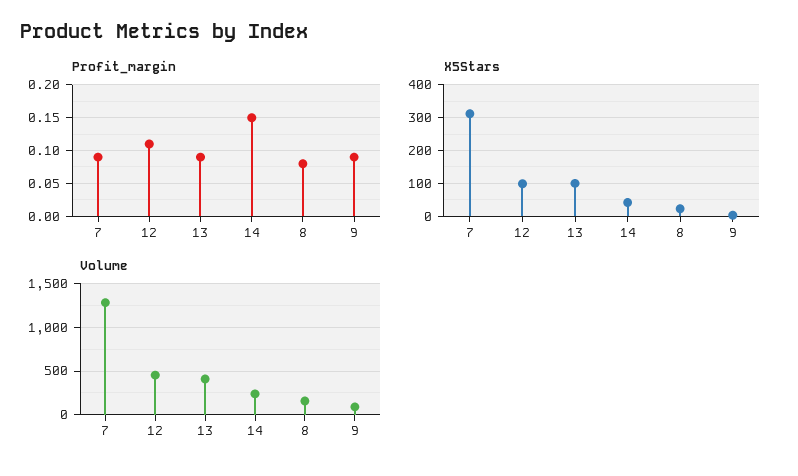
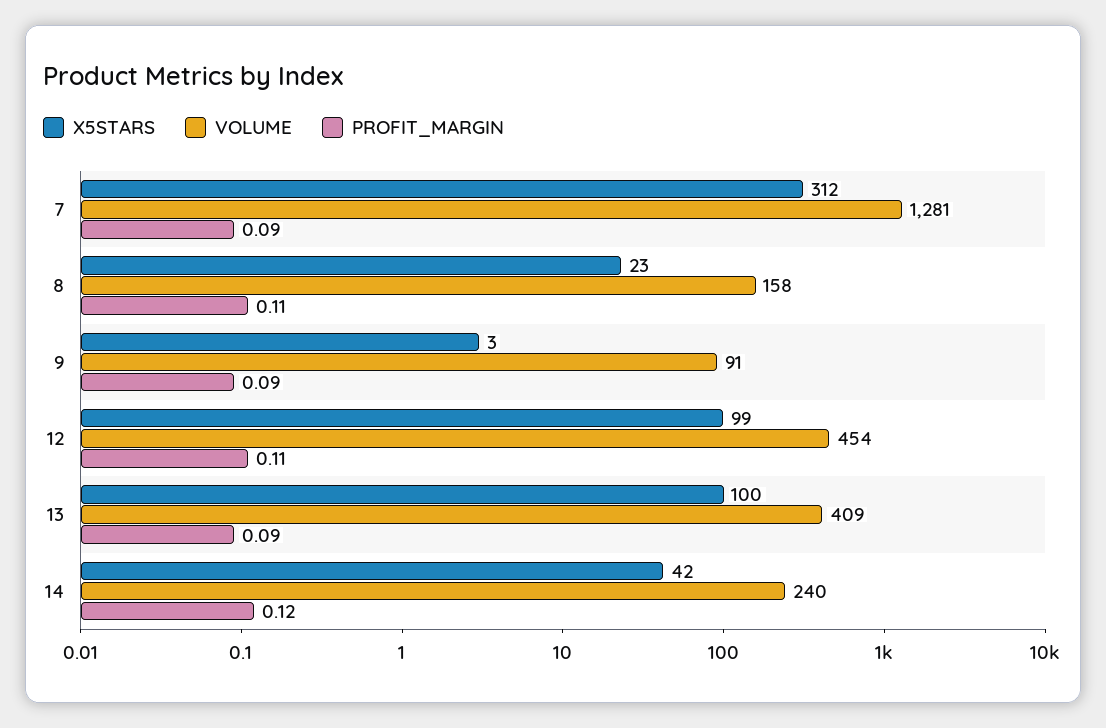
  {
    "Profit_margin": {
      "7": 0.09,
      "12": 0.11,
      "13": 0.09,
-     "14": 0.15,
+     "14": 0.12,
-     "8": 0.08,
+     "8": 0.11,
      "9": 0.09
    },
    "X5Stars": {
      "7": 312,
      "12": 99,
      "13": 100,
      "14": 42,
      "8": 23,
      "9": 3
    },
    "Volume": {
      "7": 1281,
      "12": 454,
      "13": 409,
      "14": 240,
      "8": 158,
      "9": 91
    }
  }

